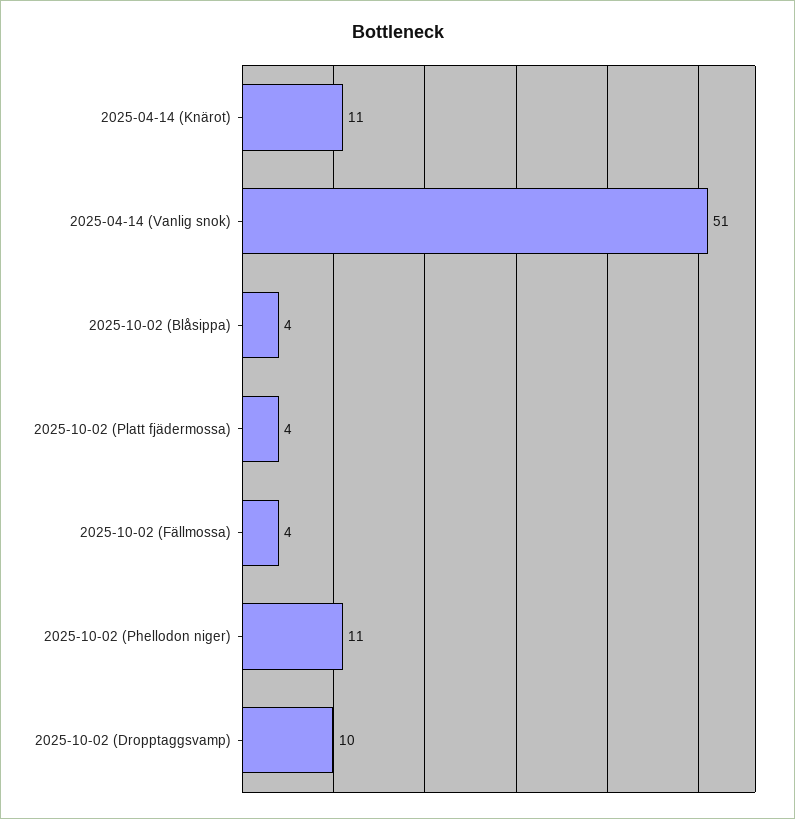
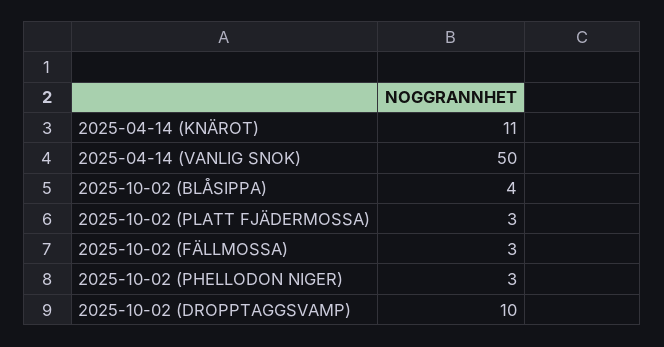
  {
    "2025-04-14 (Knärot)": 11,
-   "2025-04-14 (Vanlig snok)": 51,
+   "2025-04-14 (Vanlig snok)": 50,
    "2025-10-02 (Blåsippa)": 4,
-   "2025-10-02 (Platt fjädermossa)": 4,
+   "2025-10-02 (Platt fjädermossa)": 3,
-   "2025-10-02 (Fällmossa)": 4,
+   "2025-10-02 (Fällmossa)": 3,
-   "2025-10-02 (Phellodon niger)": 11,
+   "2025-10-02 (Phellodon niger)": 3,
    "2025-10-02 (Dropptaggsvamp)": 10
  }

